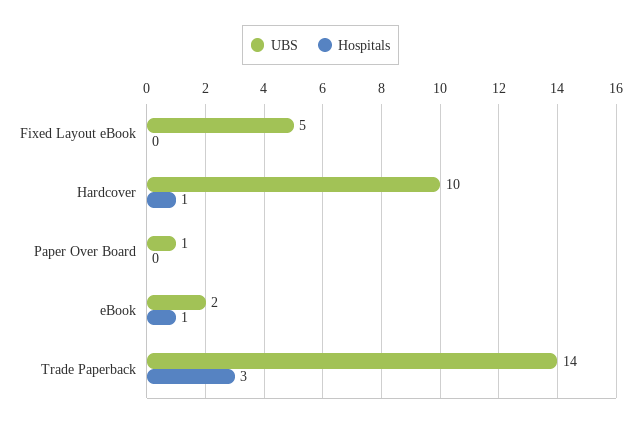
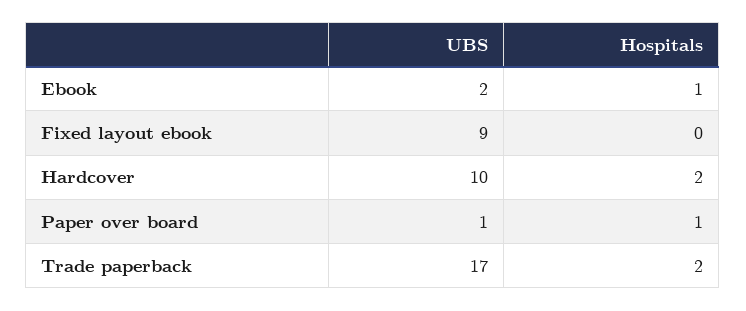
  {
    "UBS": {
-     "Fixed Layout eBook": 5,
+     "Fixed Layout eBook": 9,
      "Hardcover": 10,
      "Paper Over Board": 1,
      "eBook": 2,
-     "Trade Paperback": 14
+     "Trade Paperback": 17
    },
    "Hospitals": {
      "Fixed Layout eBook": 0,
-     "Hardcover": 1,
+     "Hardcover": 2,
-     "Paper Over Board": 0,
+     "Paper Over Board": 1,
      "eBook": 1,
-     "Trade Paperback": 3
+     "Trade Paperback": 2
    }
  }

